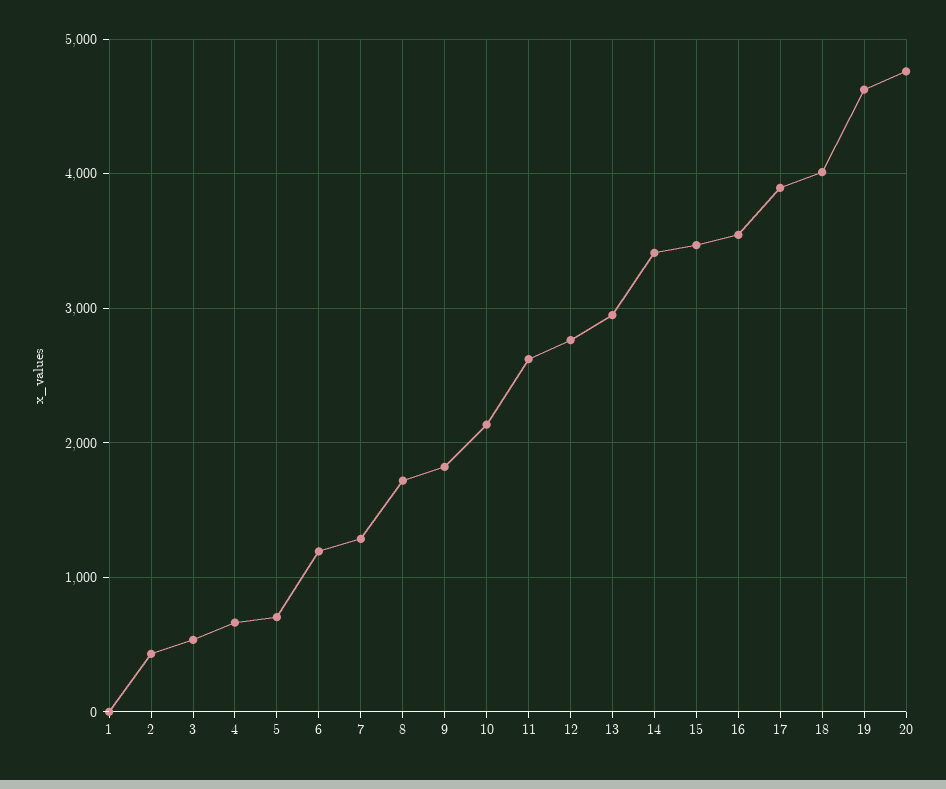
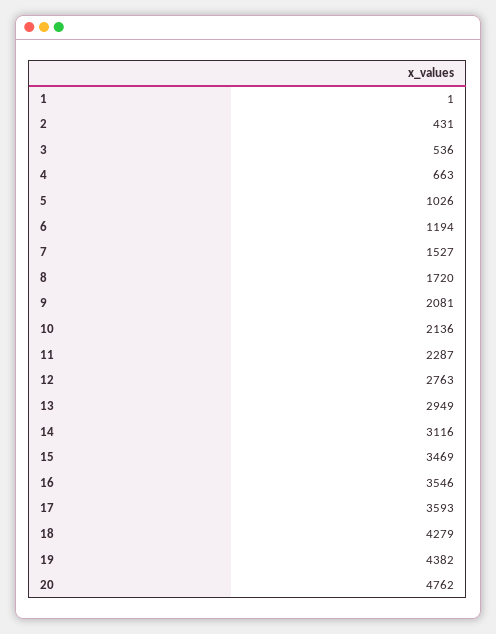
  {
    "1": 1,
    "2": 431,
    "3": 536,
    "4": 663,
-   "5": 700,
+   "5": 1026,
    "6": 1194,
-   "7": 1300,
+   "7": 1527,
    "8": 1720,
-   "9": 1800,
+   "9": 2081,
    "10": 2136,
-   "11": 2600,
+   "11": 2287,
    "12": 2763,
    "13": 2949,
-   "14": 3400,
+   "14": 3116,
    "15": 3469,
    "16": 3546,
-   "17": 3900,
+   "17": 3593,
-   "18": 4000,
+   "18": 4279,
-   "19": 4600,
+   "19": 4382,
    "20": 4762
  }

